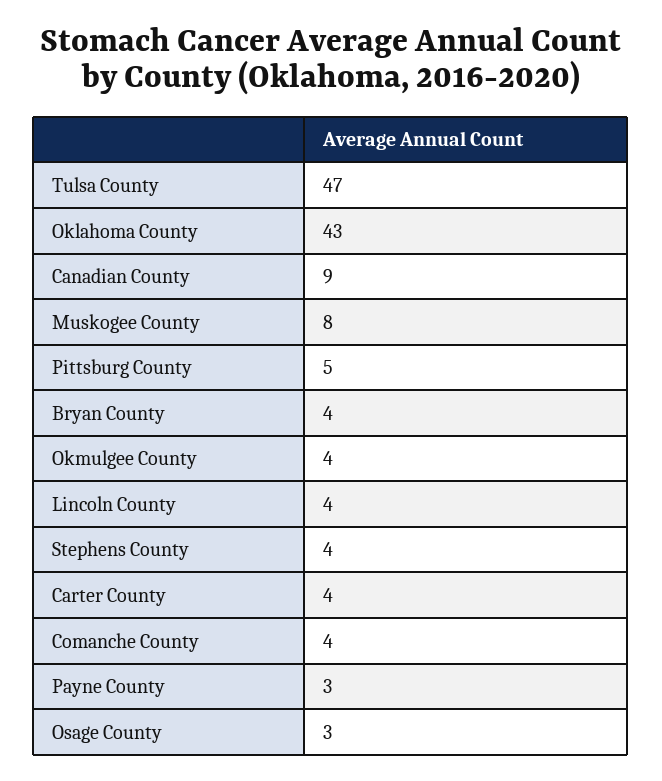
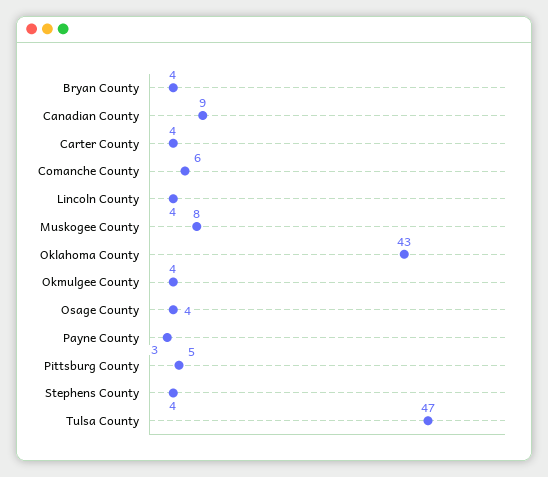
  {
    "Tulsa County": 47,
    "Oklahoma County": 43,
    "Canadian County": 9,
    "Muskogee County": 8,
    "Pittsburg County": 5,
    "Bryan County": 4,
    "Okmulgee County": 4,
    "Lincoln County": 4,
    "Stephens County": 4,
    "Carter County": 4,
-   "Comanche County": 4,
+   "Comanche County": 6,
    "Payne County": 3,
-   "Osage County": 3
+   "Osage County": 4
  }

